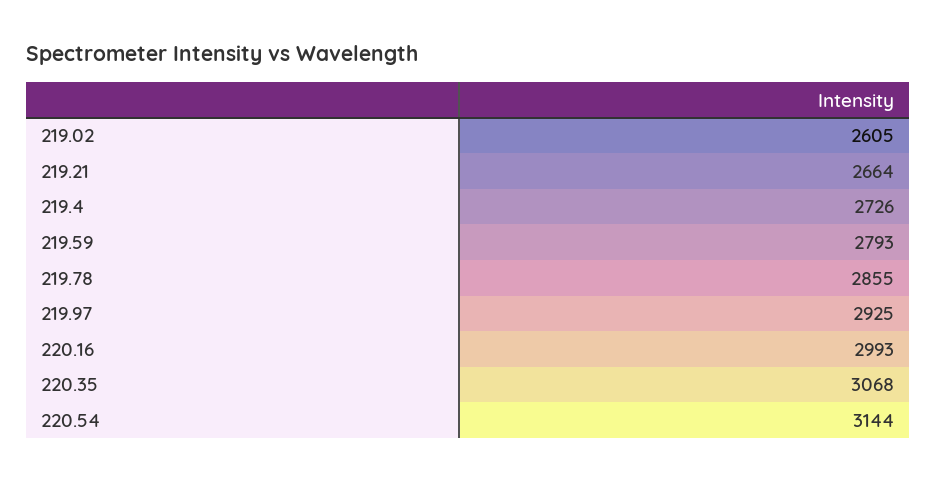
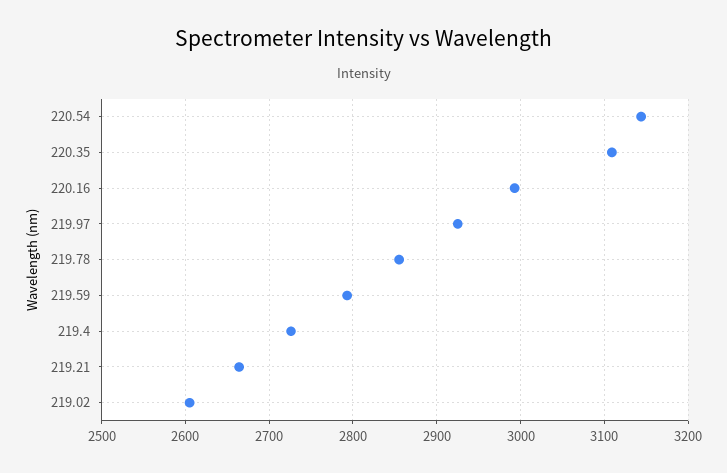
  {
    "219.02": 2605,
    "219.21": 2664,
    "219.4": 2726,
    "219.59": 2793,
    "219.78": 2855,
    "219.97": 2925,
    "220.16": 2993,
-   "220.35": 3068,
+   "220.35": 3110,
    "220.54": 3144
  }

